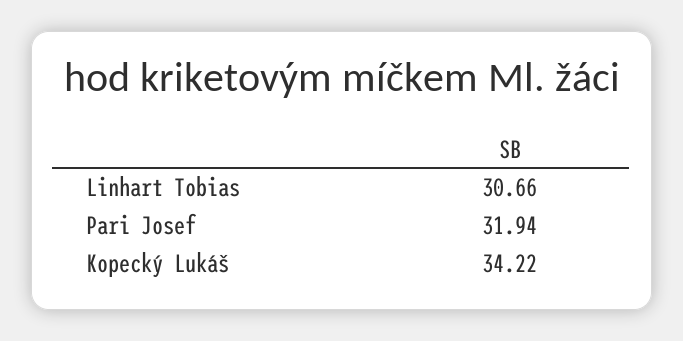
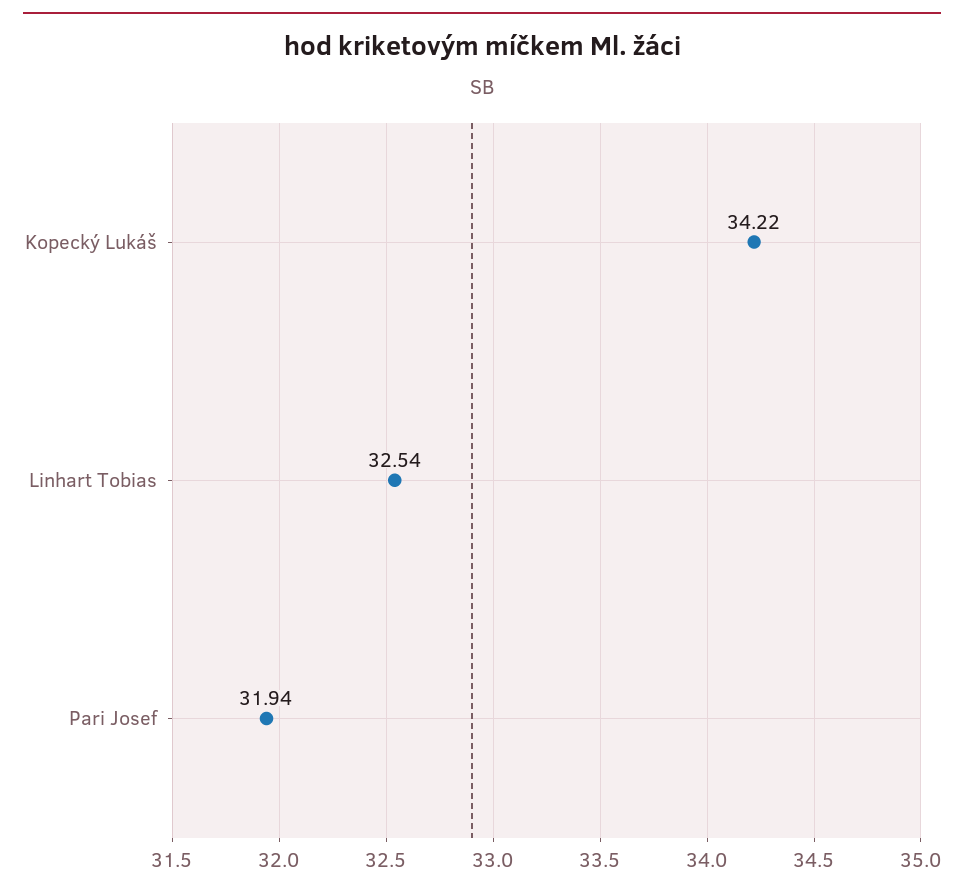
  {
-   "Linhart Tobias": 30.66,
+   "Linhart Tobias": 32.54,
    "Pari Josef": 31.94,
    "Kopecký Lukáš": 34.22
  }

